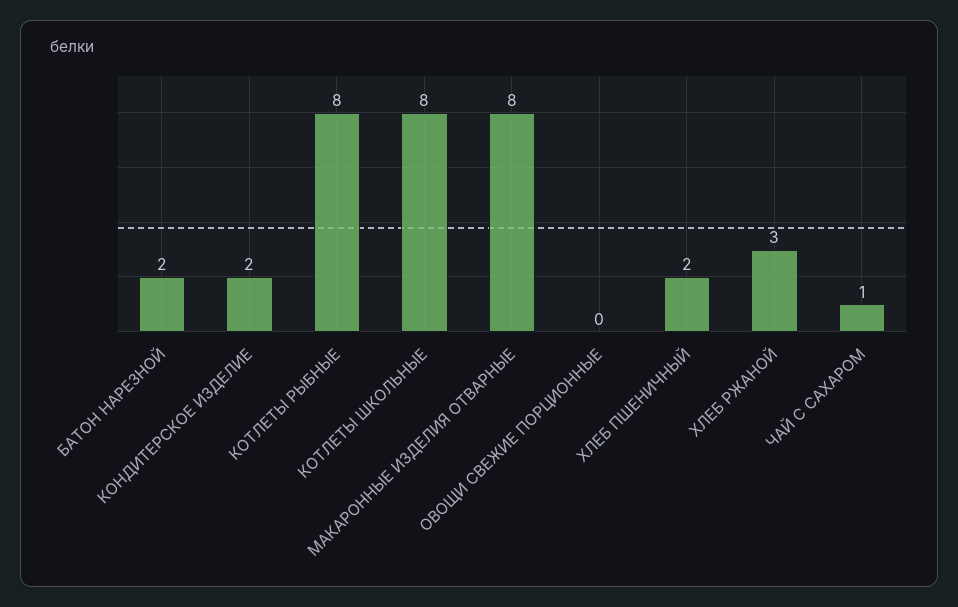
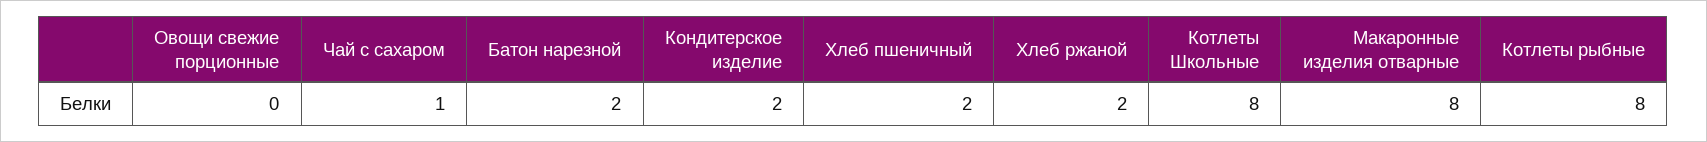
  {
    "БАТОН НАРЕЗНОЙ": 2,
    "КОНДИТЕРСКОЕ ИЗДЕЛИЕ": 2,
    "КОТЛЕТЫ РЫБНЫЕ": 8,
    "КОТЛЕТЫ ШКОЛЬНЫЕ": 8,
    "МАКАРОННЫЕ ИЗДЕЛИЯ ОТВАРНЫЕ": 8,
    "ОВОЩИ СВЕЖИЕ ПОРЦИОННЫЕ": 0,
    "ХЛЕБ ПШЕНИЧНЫЙ": 2,
-   "ХЛЕБ РЖАНОЙ": 3,
+   "ХЛЕБ РЖАНОЙ": 2,
    "ЧАЙ С САХАРОМ": 1
  }

